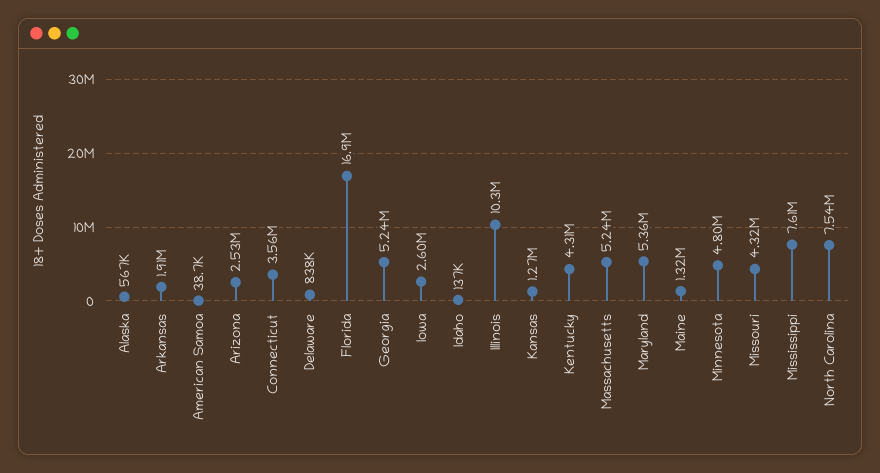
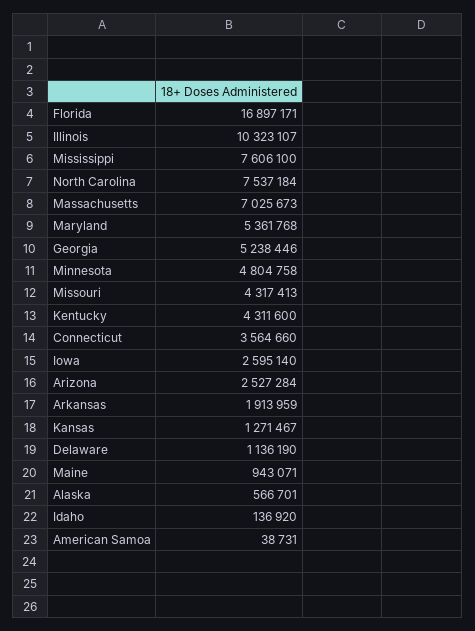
  {
    "Alaska": 566701,
    "Arkansas": 1913959,
    "American Samoa": 38731,
    "Arizona": 2527284,
    "Connecticut": 3564660,
-   "Delaware": 838000,
+   "Delaware": 1136190,
    "Florida": 16897171,
    "Georgia": 5238446,
    "Iowa": 2595140,
    "Idaho": 136920,
    "Illinois": 10323107,
    "Kansas": 1271467,
    "Kentucky": 4311600,
-   "Massachusetts": 5240000,
+   "Massachusetts": 7025673,
    "Maryland": 5361768,
-   "Maine": 1320000,
+   "Maine": 943071,
    "Minnesota": 4804758,
    "Missouri": 4317413,
    "Mississippi": 7606100,
    "North Carolina": 7537184
  }

